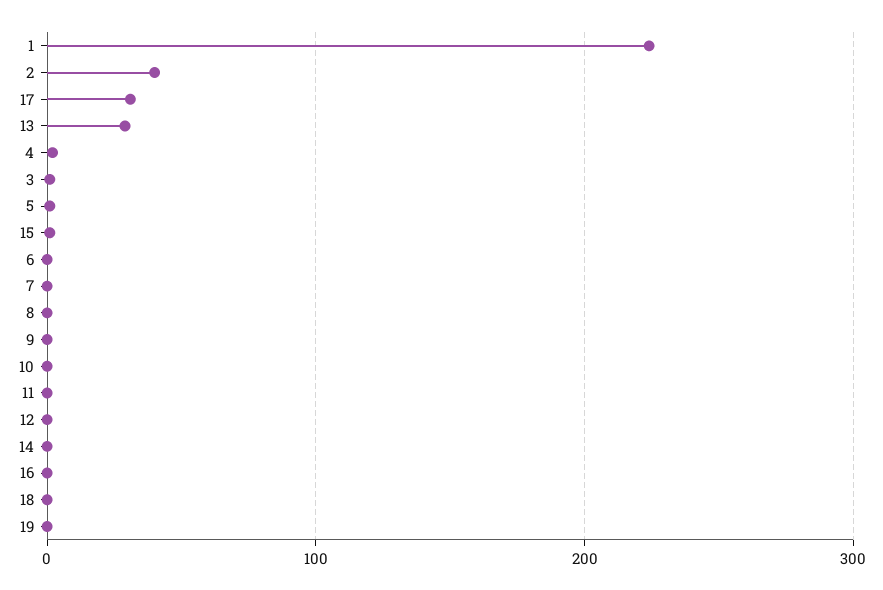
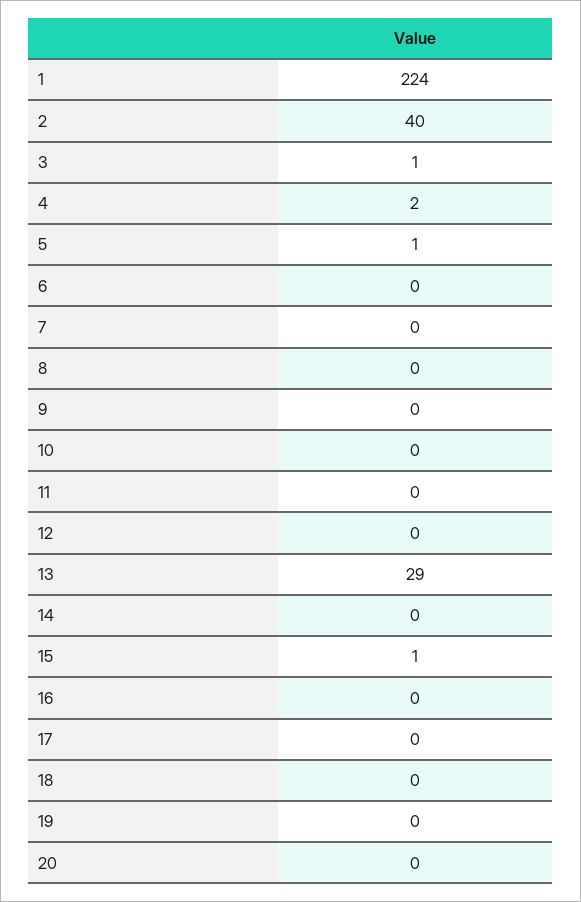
  {
    "1": 224,
    "2": 40,
-   "17": 30,
+   "17": 0,
    "13": 29,
    "4": 2,
    "3": 1,
    "5": 1,
    "15": 1,
    "6": 0,
    "7": 0,
    "8": 0,
    "9": 0,
    "10": 0,
    "11": 0,
    "12": 0,
    "14": 0,
    "16": 0,
    "18": 0,
-   "19": 0
+   "19": 0,
+   "20": 0
  }

